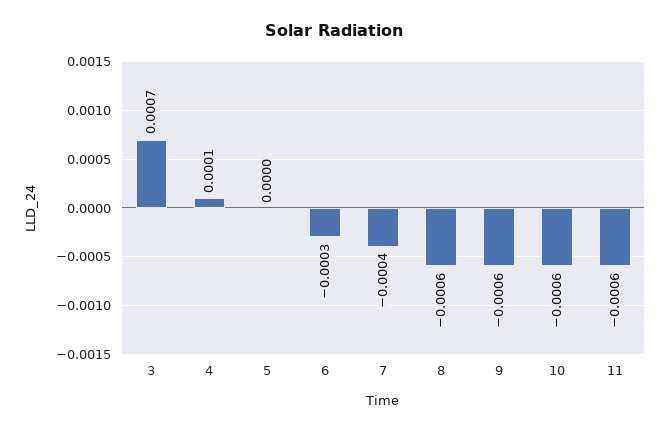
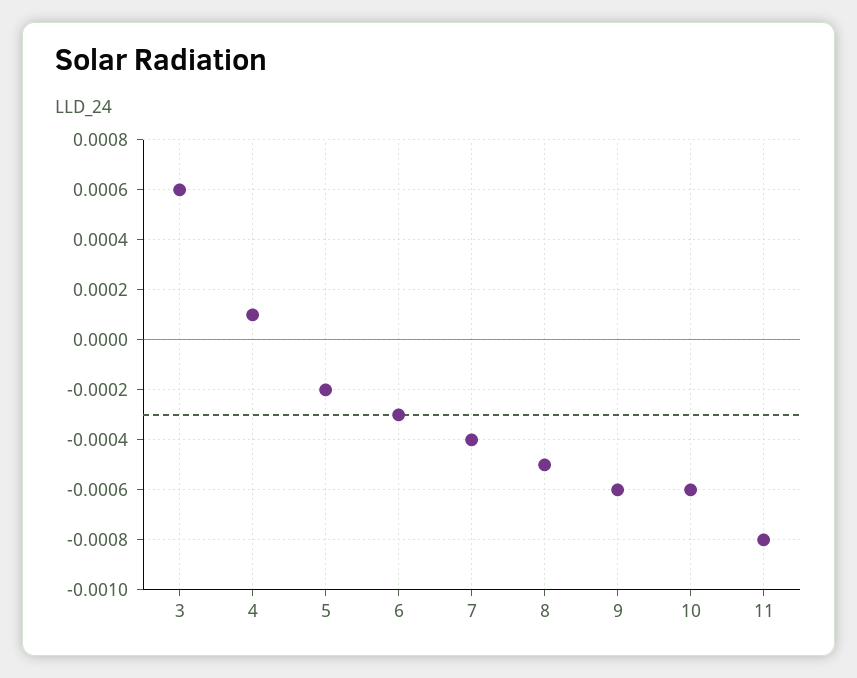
  {
-   "3": 0.0007,
+   "3": 0.0006,
    "4": 0.0001,
-   "5": 0,
+   "5": -0.0002,
    "6": -0.0003,
    "7": -0.0004,
-   "8": -0.0006,
+   "8": -0.0005,
    "9": -0.0006,
    "10": -0.0006,
-   "11": -0.0006
+   "11": -0.0008
  }

